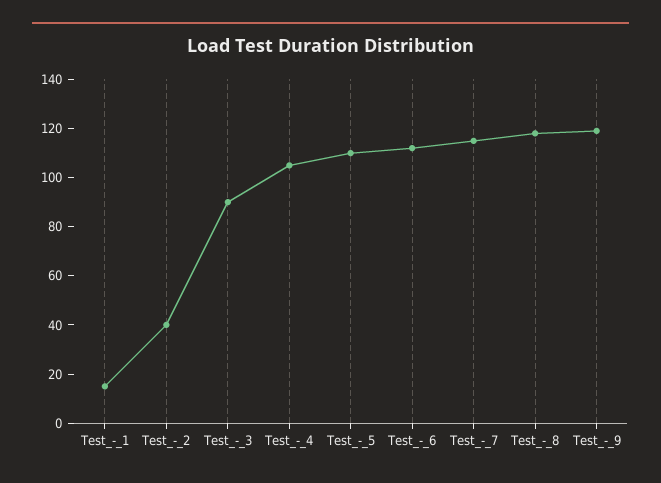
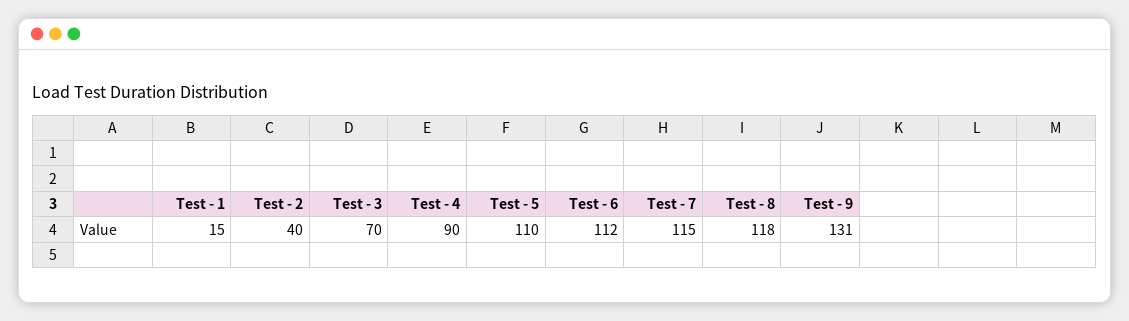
  {
    "Test_-_1": 15,
    "Test_-_2": 40,
-   "Test_-_3": 90,
+   "Test_-_3": 70,
-   "Test_-_4": 105,
+   "Test_-_4": 90,
    "Test_-_5": 110,
    "Test_-_6": 112,
    "Test_-_7": 115,
    "Test_-_8": 118,
-   "Test_-_9": 120
+   "Test_-_9": 131
  }

